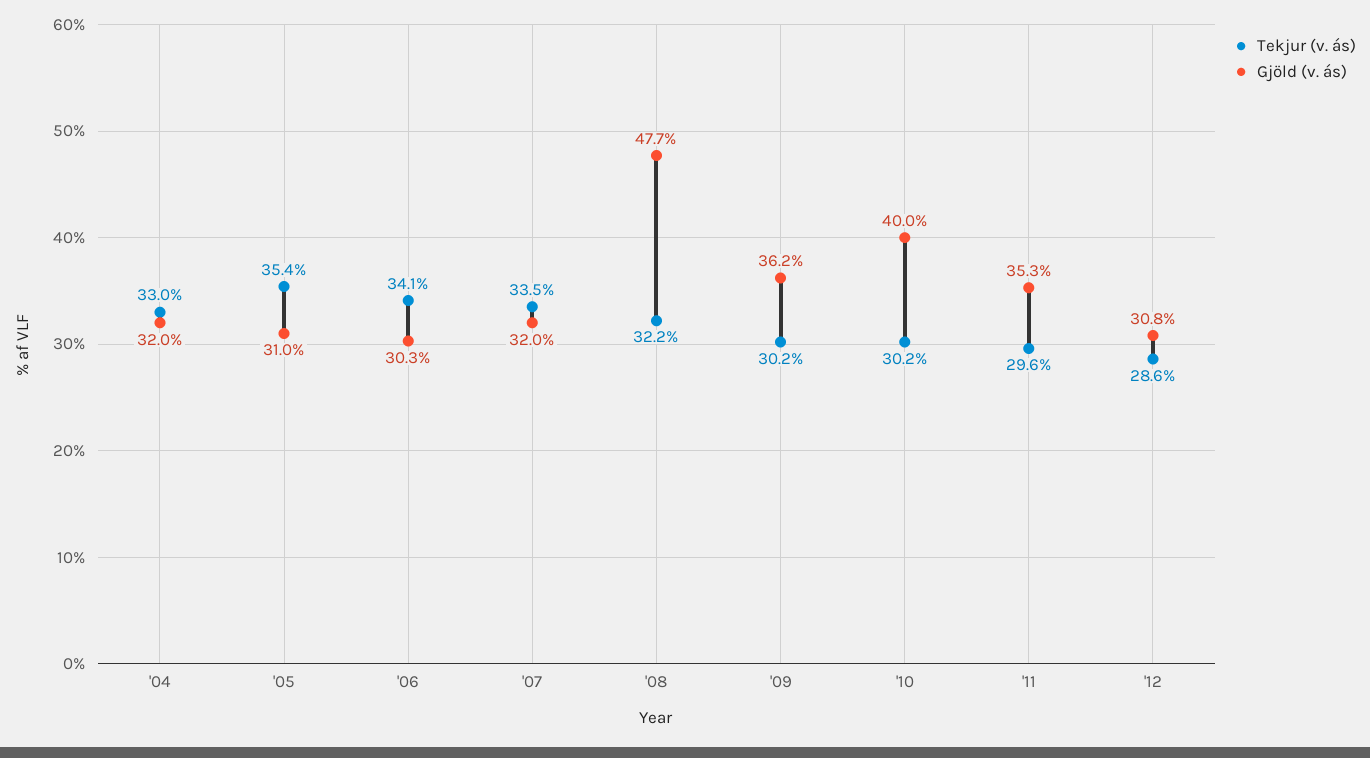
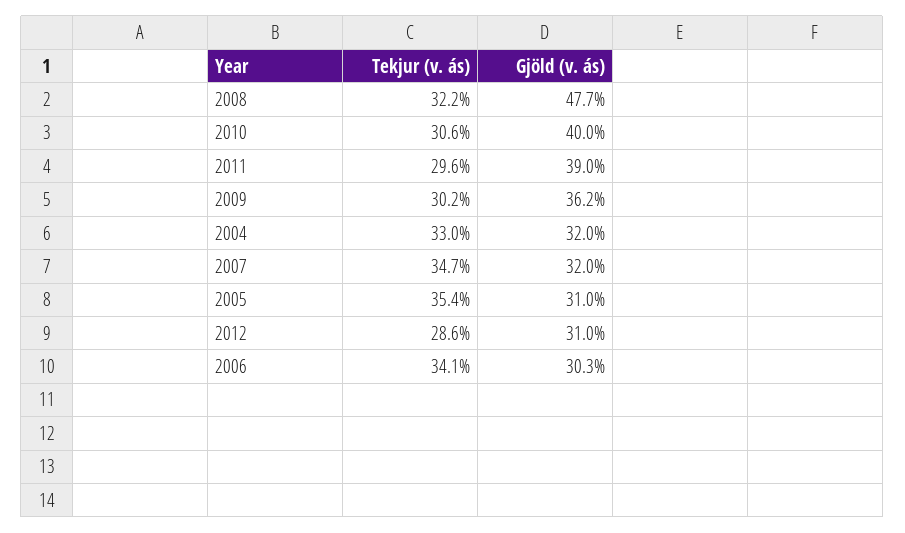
  {
    "Tekjur (v. ás)": {
      "'04": 33,
      "'05": 35.4,
      "'06": 34.1,
-     "'07": 33.5,
+     "'07": 34.7,
      "'08": 32.2,
      "'09": 30.2,
-     "'10": 30.2,
+     "'10": 30.6,
      "'11": 29.6,
      "'12": 28.6
    },
    "Gjöld (v. ás)": {
      "'04": 32,
      "'05": 31,
      "'06": 30.3,
      "'07": 32,
      "'08": 47.7,
      "'09": 36.2,
      "'10": 40,
-     "'11": 35.3,
+     "'11": 39,
-     "'12": 30.8
+     "'12": 31
    }
  }

